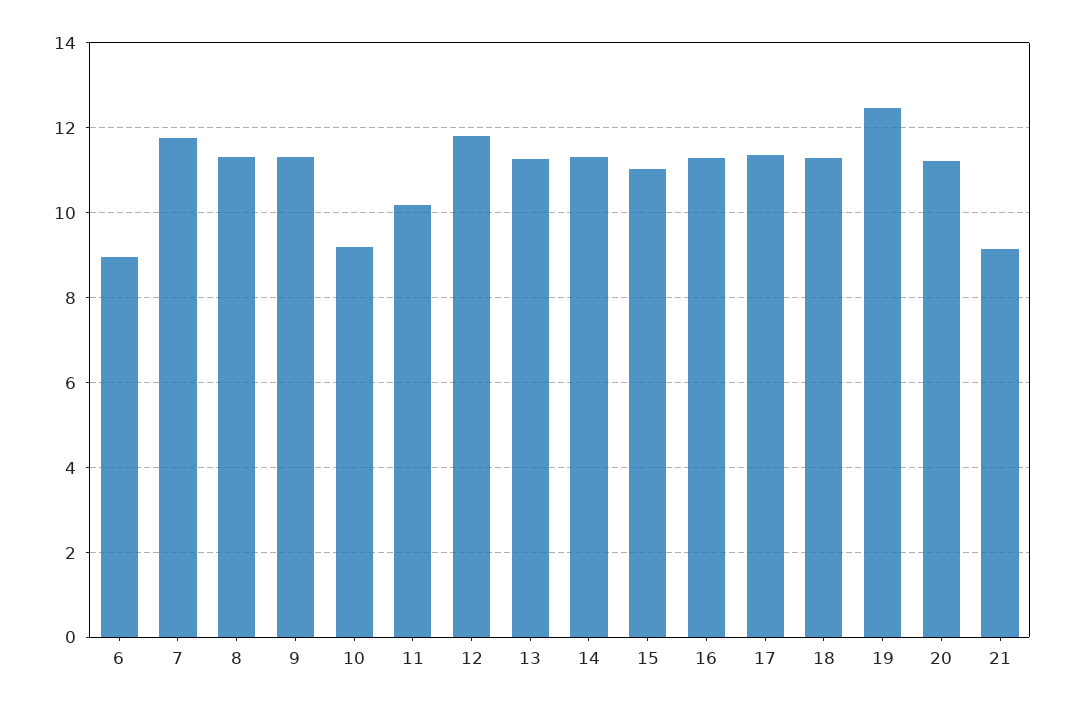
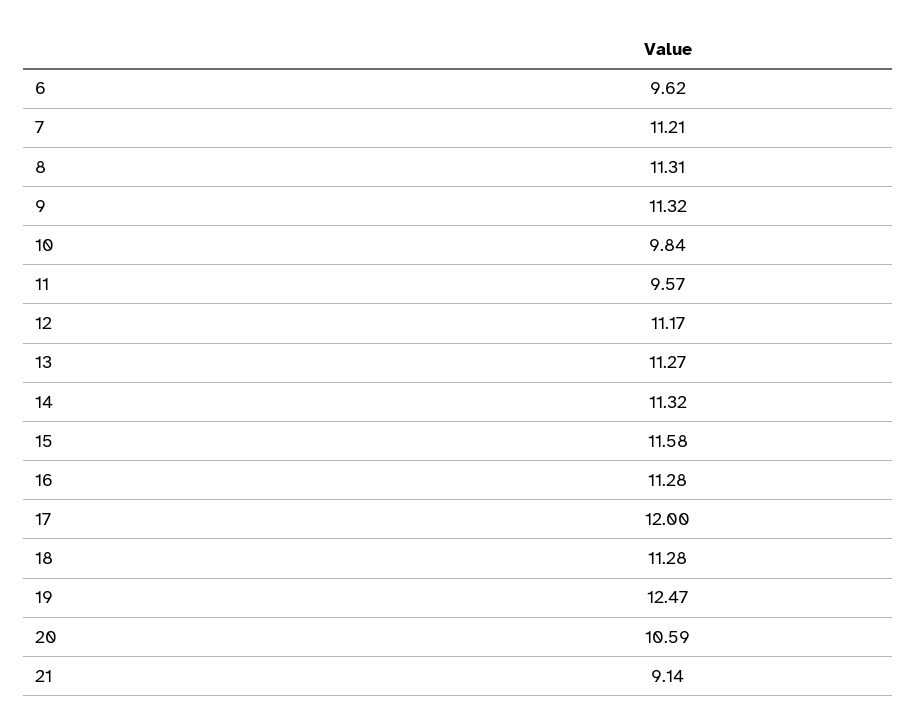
  {
-   "6": 9,
+   "6": 9.62,
-   "7": 11.8,
+   "7": 11.21,
    "8": 11.31,
    "9": 11.32,
-   "10": 9.2,
+   "10": 9.84,
-   "11": 10.2,
+   "11": 9.57,
-   "12": 11.8,
+   "12": 11.17,
    "13": 11.27,
    "14": 11.32,
-   "15": 11,
+   "15": 11.58,
    "16": 11.28,
-   "17": 11.4,
+   "17": 12,
    "18": 11.28,
    "19": 12.47,
-   "20": 11.2,
+   "20": 10.59,
    "21": 9.14
  }

